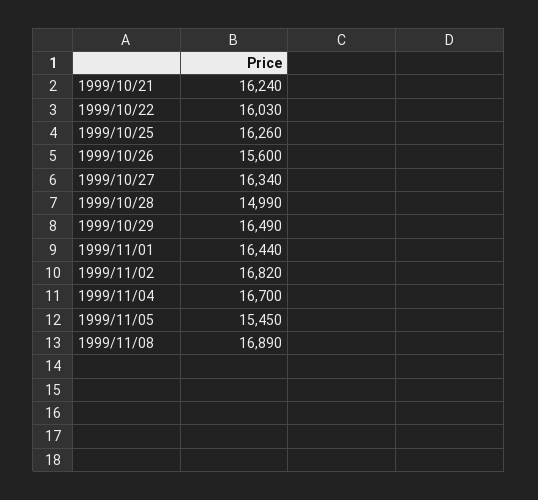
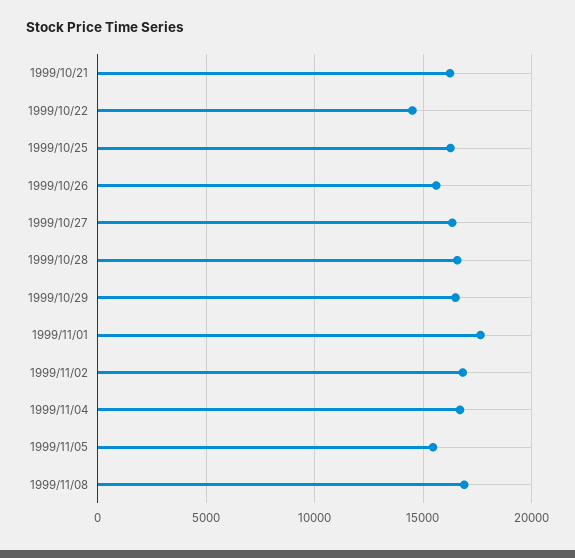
  {
    "1999/10/21": 16240,
-   "1999/10/22": 16030,
+   "1999/10/22": 14500,
    "1999/10/25": 16260,
    "1999/10/26": 15600,
    "1999/10/27": 16340,
-   "1999/10/28": 14990,
+   "1999/10/28": 16500,
    "1999/10/29": 16490,
-   "1999/11/01": 16440,
+   "1999/11/01": 17500,
    "1999/11/02": 16820,
    "1999/11/04": 16700,
    "1999/11/05": 15450,
    "1999/11/08": 16890
  }

